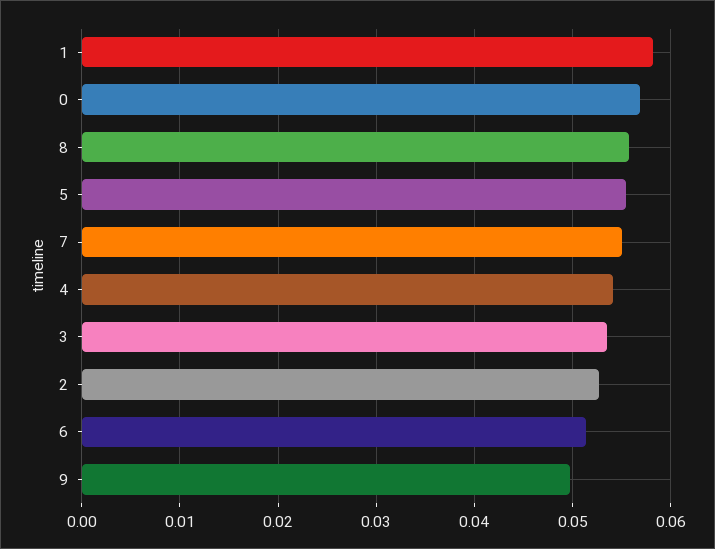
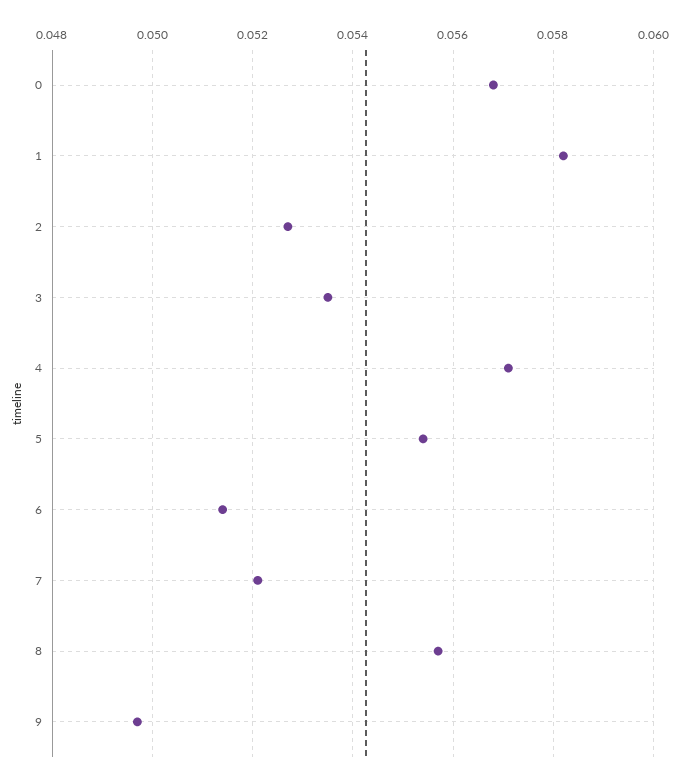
  {
    "1": 0.058,
    "0": 0.057,
    "8": 0.0555,
    "5": 0.0555,
-   "7": 0.055,
+   "7": 0.052,
-   "4": 0.054,
+   "4": 0.057,
    "3": 0.0535,
    "2": 0.0525,
    "6": 0.0515,
    "9": 0.0495
  }

